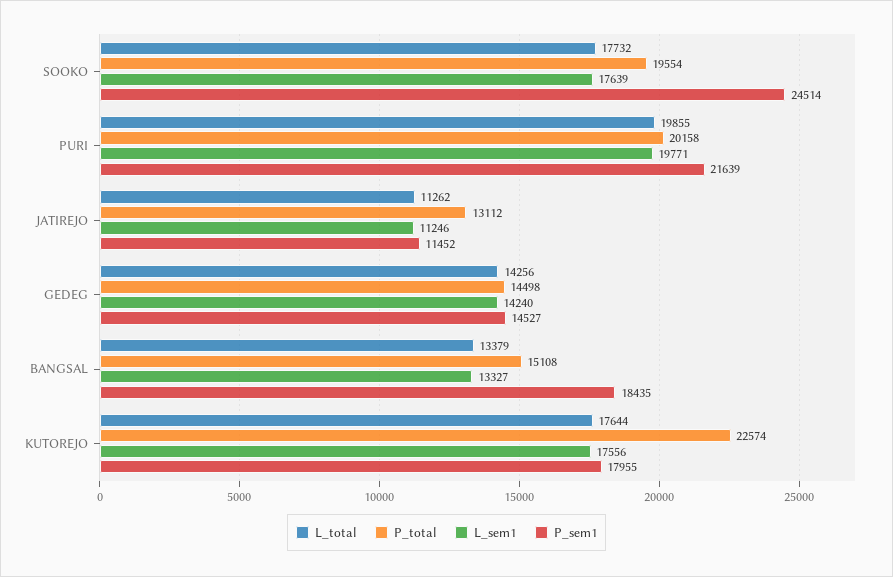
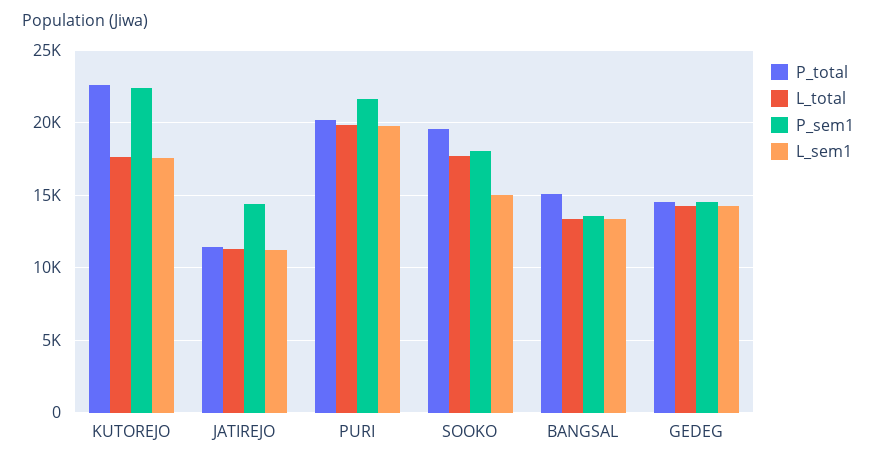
  {
    "L_total": {
      "SOOKO": 17732,
      "PURI": 19855,
      "JATIREJO": 11262,
      "GEDEG": 14256,
      "BANGSAL": 13379,
      "KUTOREJO": 17644
    },
    "P_total": {
      "SOOKO": 19554,
      "PURI": 20158,
-     "JATIREJO": 13112,
+     "JATIREJO": 11500,
      "GEDEG": 14498,
      "BANGSAL": 15108,
      "KUTOREJO": 22574
    },
    "L_sem1": {
-     "SOOKO": 17639,
+     "SOOKO": 15000,
      "PURI": 19771,
      "JATIREJO": 11246,
      "GEDEG": 14240,
      "BANGSAL": 13327,
      "KUTOREJO": 17556
    },
    "P_sem1": {
-     "SOOKO": 24514,
+     "SOOKO": 18000,
      "PURI": 21639,
-     "JATIREJO": 11452,
+     "JATIREJO": 14500,
      "GEDEG": 14527,
-     "BANGSAL": 18435,
+     "BANGSAL": 13500,
-     "KUTOREJO": 17955
+     "KUTOREJO": 22500
    }
  }

